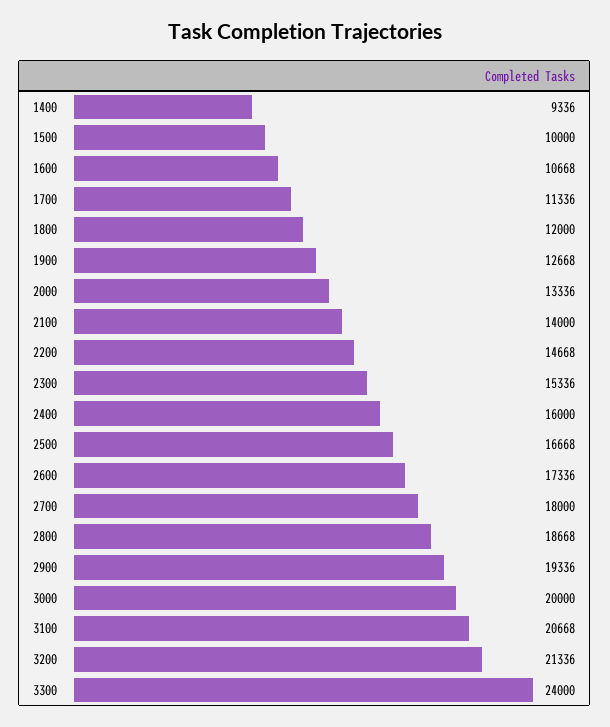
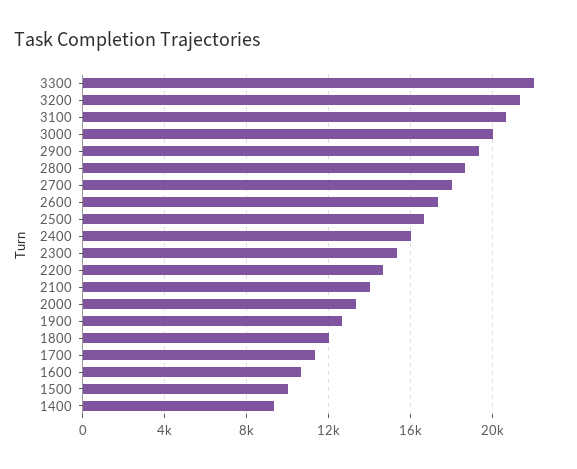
  {
    "1400": 9336,
    "1500": 10000,
    "1600": 10668,
    "1700": 11336,
    "1800": 12000,
    "1900": 12668,
    "2000": 13336,
    "2100": 14000,
    "2200": 14668,
    "2300": 15336,
    "2400": 16000,
    "2500": 16668,
    "2600": 17336,
    "2700": 18000,
    "2800": 18668,
    "2900": 19336,
    "3000": 20000,
    "3100": 20668,
    "3200": 21336,
-   "3300": 24000
+   "3300": 22000
  }

